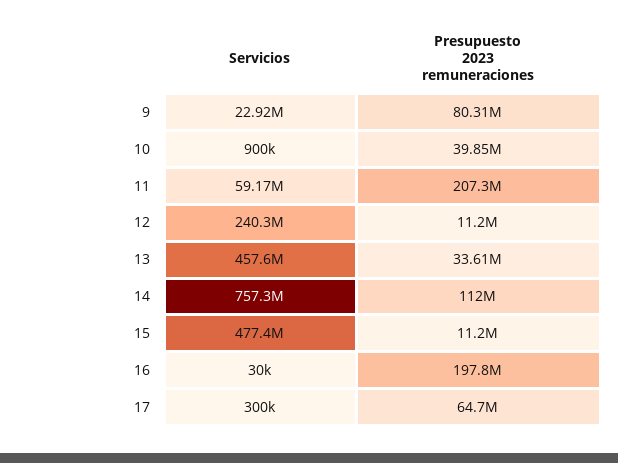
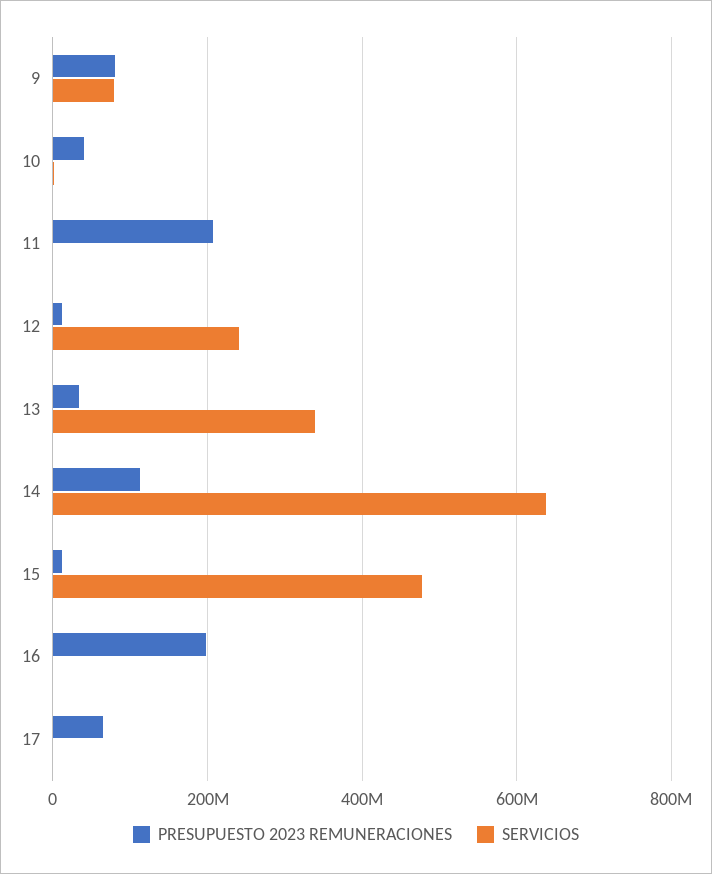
  {
    "Servicios": {
-     "9": 22920000,
+     "9": 80000000,
      "10": 900000,
-     "11": 59170000,
+     "11": 0,
      "12": 240300000,
-     "13": 457600000,
+     "13": 340000000,
-     "14": 757300000,
+     "14": 640000000,
      "15": 477400000,
      "16": 30000,
      "17": 300000
    },
    "Presupuesto 2023 remuneraciones": {
      "9": 80310000,
      "10": 39850000,
      "11": 207300000,
      "12": 11200000,
      "13": 33610000,
      "14": 112000000,
      "15": 11200000,
      "16": 197800000,
      "17": 64700000
    }
  }

